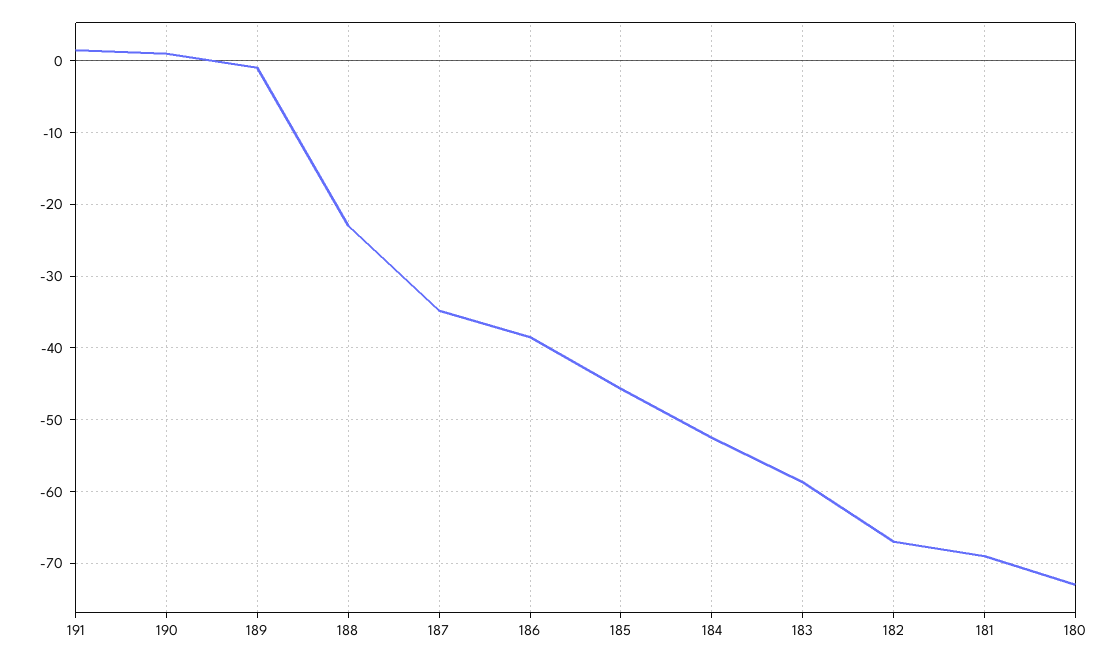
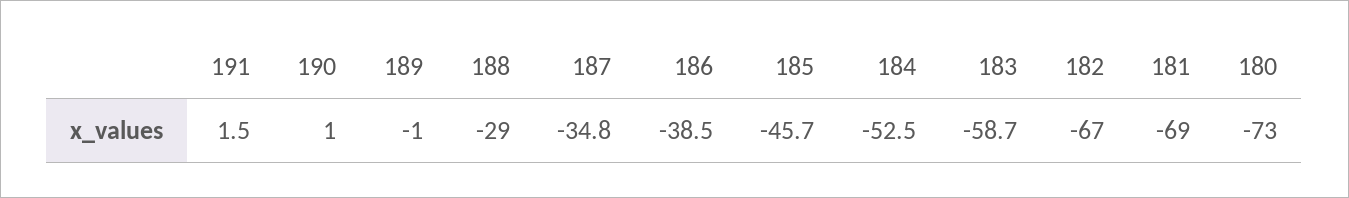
  {
    "191": 1.5,
    "190": 1,
    "189": -1,
-   "188": -23,
+   "188": -29,
    "187": -34.8,
    "186": -38.5,
    "185": -45.7,
    "184": -52.5,
    "183": -58.7,
    "182": -67,
    "181": -69,
    "180": -73
  }

